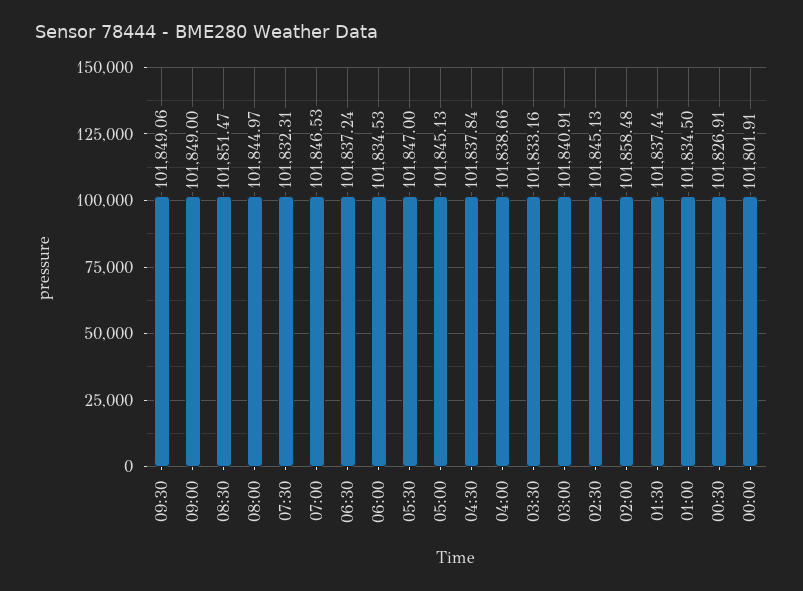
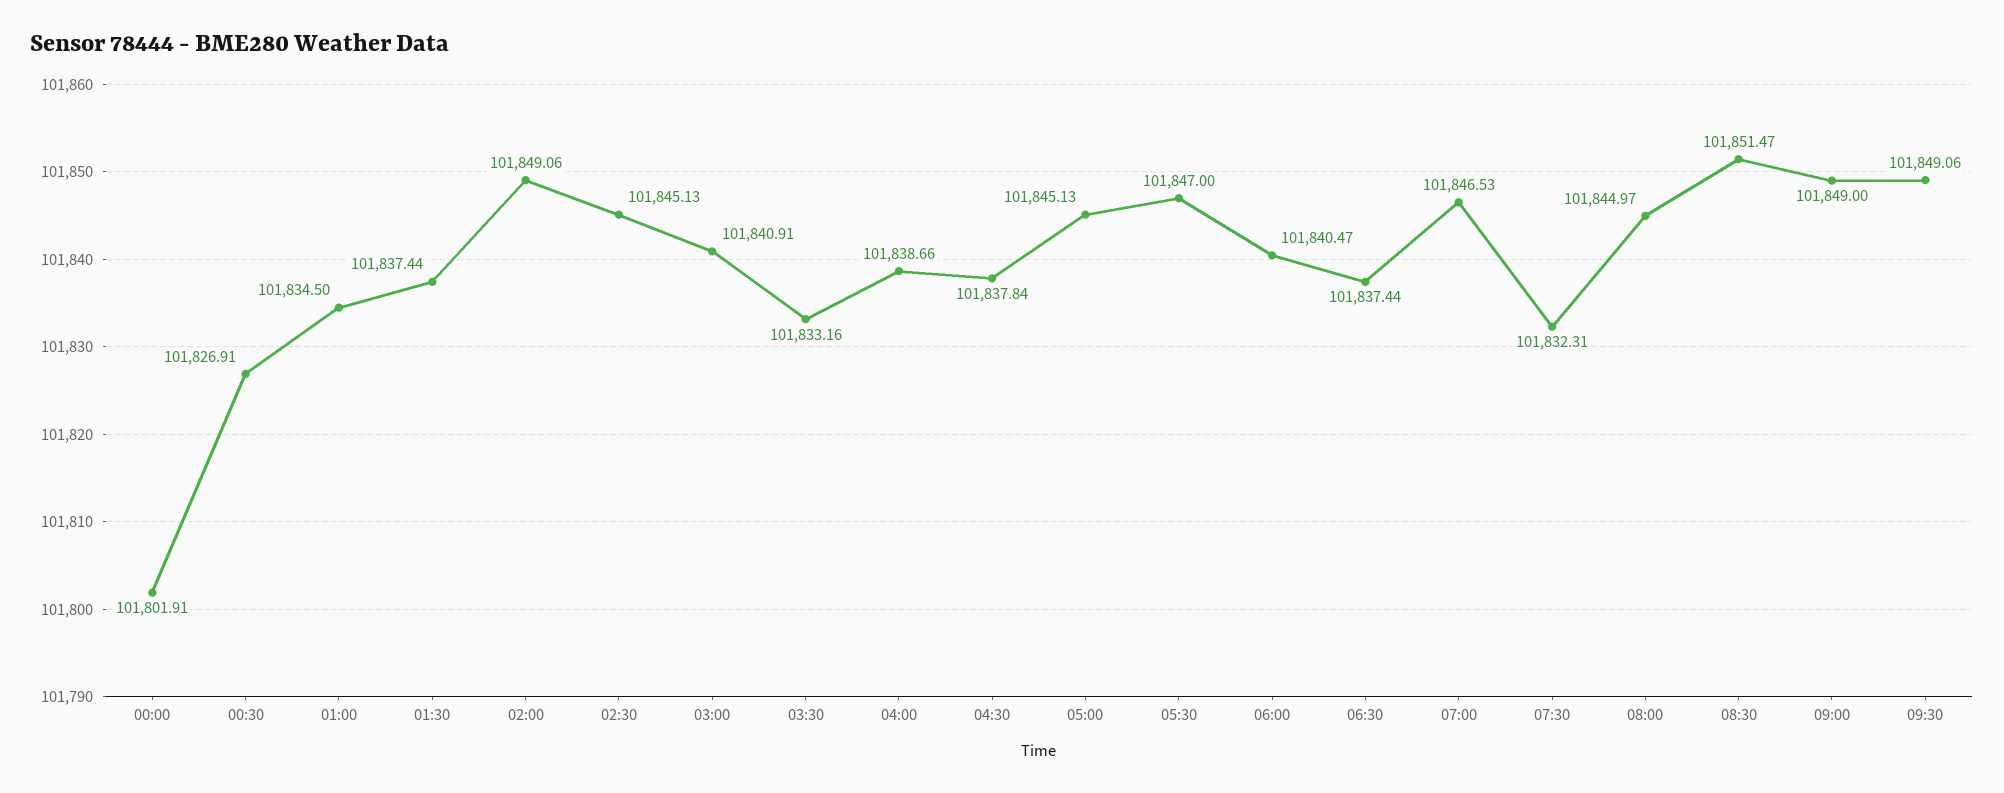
  {
    "09:30": 101849.06,
    "09:00": 101849,
    "08:30": 101851.47,
    "08:00": 101844.97,
    "07:30": 101832.31,
    "07:00": 101846.53,
-   "06:30": 101837.24,
+   "06:30": 101837.44,
-   "06:00": 101834.53,
+   "06:00": 101840.47,
    "05:30": 101847,
    "05:00": 101845.13,
    "04:30": 101837.84,
    "04:00": 101838.66,
    "03:30": 101833.16,
    "03:00": 101840.91,
    "02:30": 101845.13,
-   "02:00": 101858.48,
+   "02:00": 101849.06,
    "01:30": 101837.44,
    "01:00": 101834.5,
    "00:30": 101826.91,
    "00:00": 101801.91
  }

